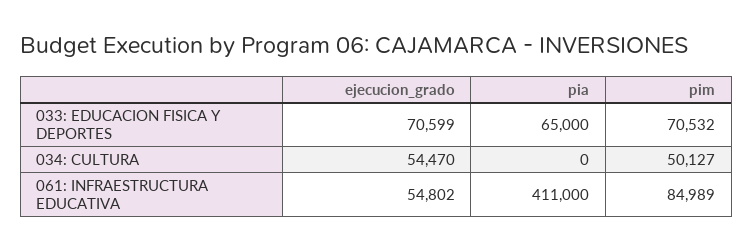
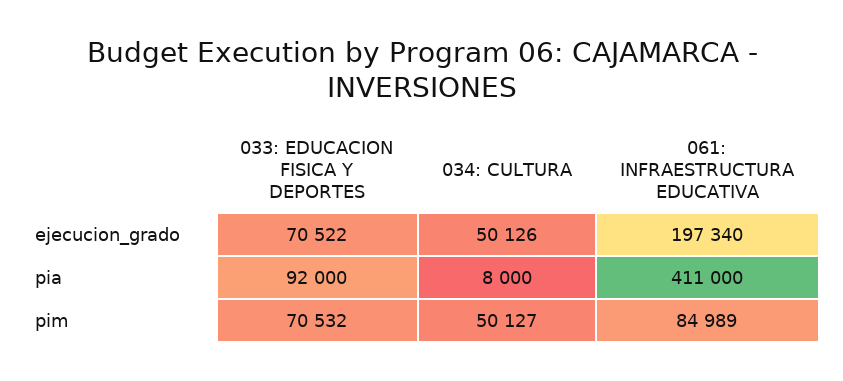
  {
    "ejecucion_grado": {
-     "033: EDUCACION FISICA Y DEPORTES": 70599,
+     "033: EDUCACION FISICA Y DEPORTES": 70522,
-     "034: CULTURA": 54470,
+     "034: CULTURA": 50126,
-     "061: INFRAESTRUCTURA EDUCATIVA": 54802
+     "061: INFRAESTRUCTURA EDUCATIVA": 197340
    },
    "pia": {
-     "033: EDUCACION FISICA Y DEPORTES": 65000,
+     "033: EDUCACION FISICA Y DEPORTES": 92000,
-     "034: CULTURA": 0,
+     "034: CULTURA": 8000,
      "061: INFRAESTRUCTURA EDUCATIVA": 411000
    },
    "pim": {
      "033: EDUCACION FISICA Y DEPORTES": 70532,
      "034: CULTURA": 50127,
      "061: INFRAESTRUCTURA EDUCATIVA": 84989
    }
  }

